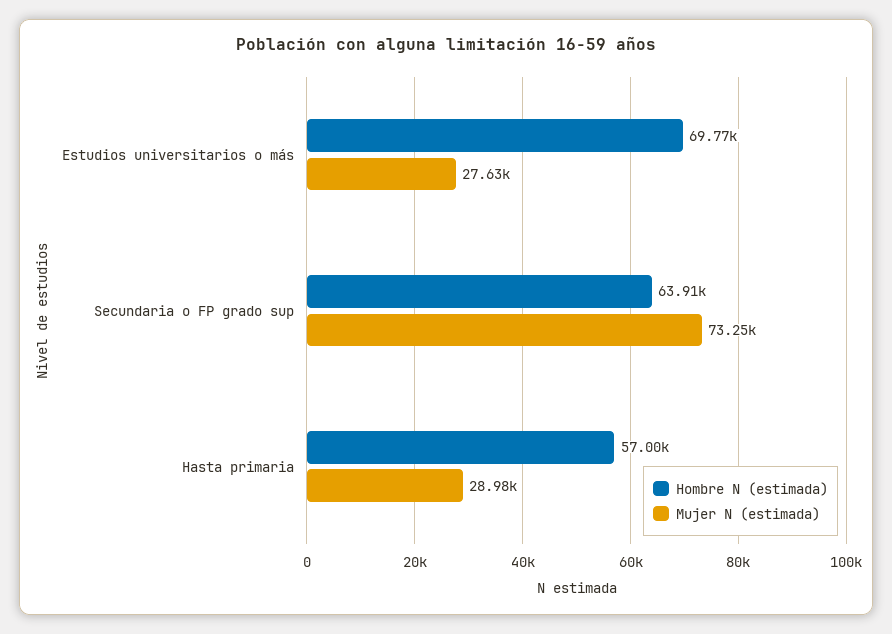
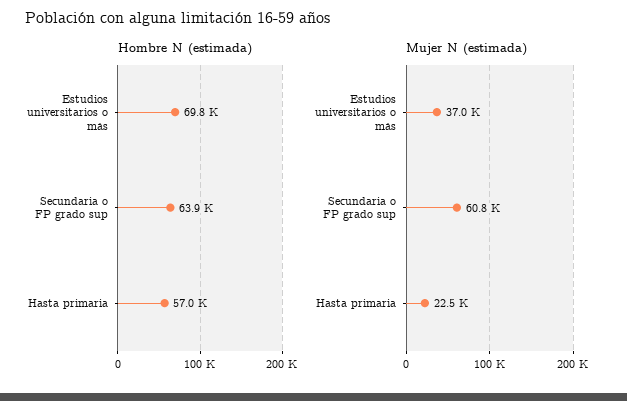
  {
    "Hombre N (estimada)": {
      "Estudios universitarios o más": 69770,
      "Secundaria o FP grado sup": 63910,
      "Hasta primaria": 57000
    },
    "Mujer N (estimada)": {
-     "Estudios universitarios o más": 27630,
+     "Estudios universitarios o más": 37000,
-     "Secundaria o FP grado sup": 73250,
+     "Secundaria o FP grado sup": 60800,
-     "Hasta primaria": 28980
+     "Hasta primaria": 22500
    }
  }

